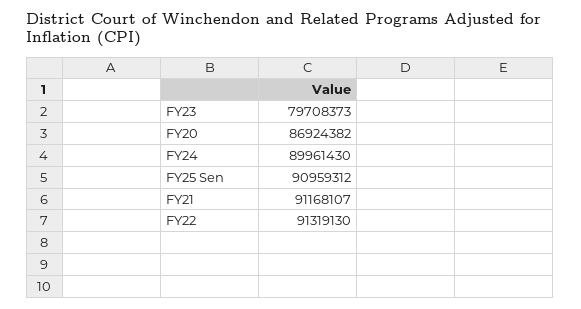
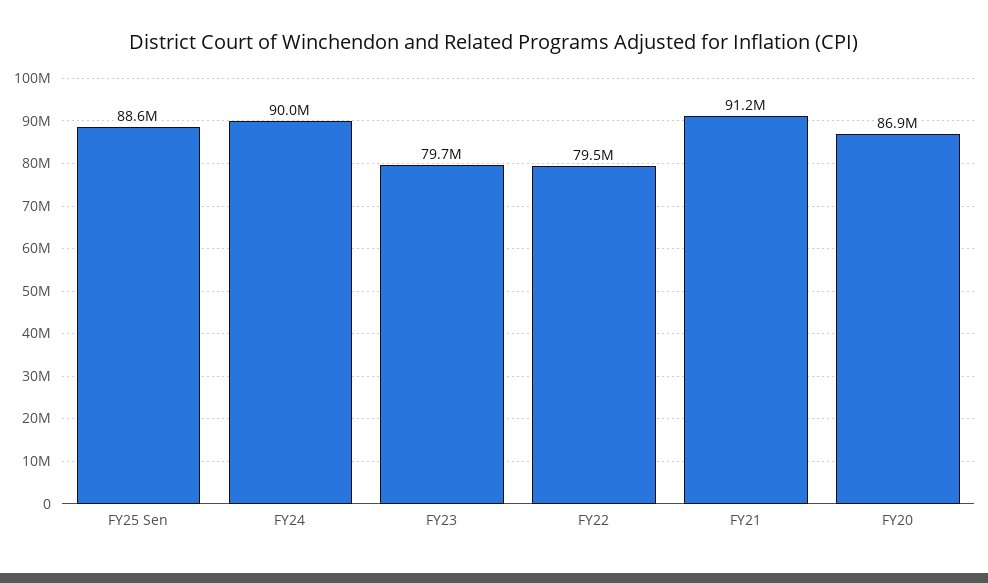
  {
    "FY23": 79708373,
    "FY20": 86924382,
    "FY24": 89961430,
-   "FY25 Sen": 90959312,
+   "FY25 Sen": 88600000,
    "FY21": 91168107,
-   "FY22": 91319130
+   "FY22": 79500000
  }

